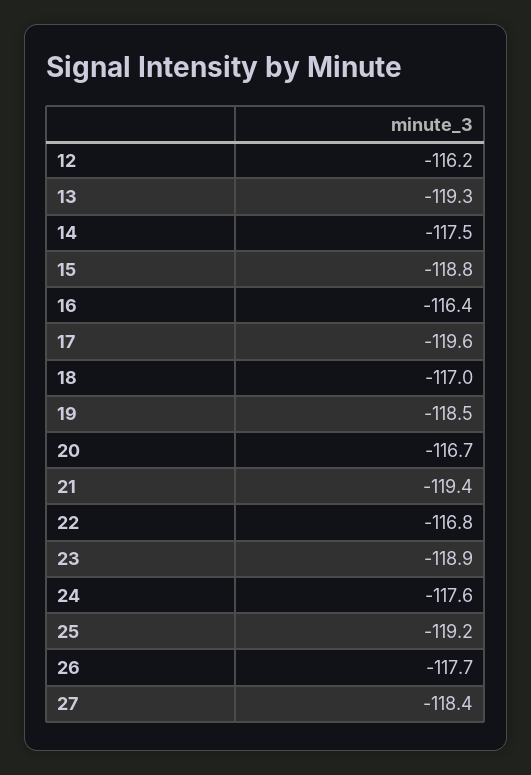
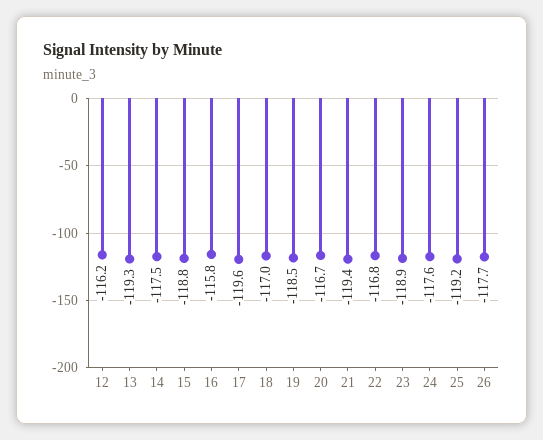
  {
    "12": -116.2,
    "13": -119.3,
    "14": -117.5,
    "15": -118.8,
-   "16": -116.4,
+   "16": -115.8,
    "17": -119.6,
    "18": -117,
    "19": -118.5,
    "20": -116.7,
    "21": -119.4,
    "22": -116.8,
    "23": -118.9,
    "24": -117.6,
    "25": -119.2,
-   "26": -117.7,
+   "26": -117.7
-   "27": -118.4
  }

